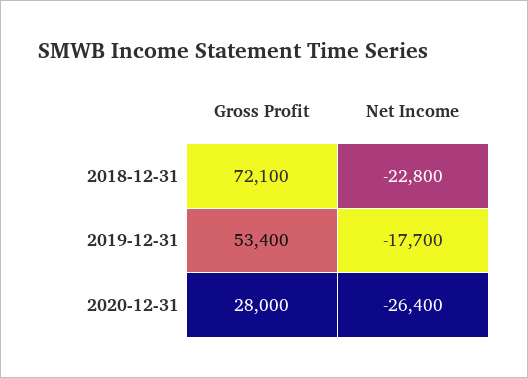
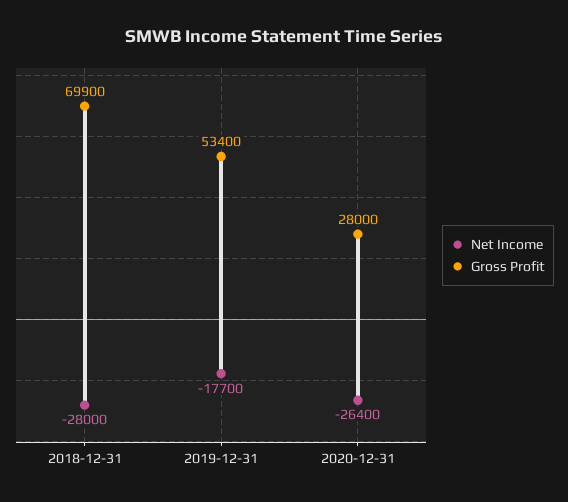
  {
    "Gross Profit": {
-     "2018-12-31": 72100,
+     "2018-12-31": 69900,
      "2019-12-31": 53400,
      "2020-12-31": 28000
    },
    "Net Income": {
-     "2018-12-31": -22800,
+     "2018-12-31": -28000,
      "2019-12-31": -17700,
      "2020-12-31": -26400
    }
  }

